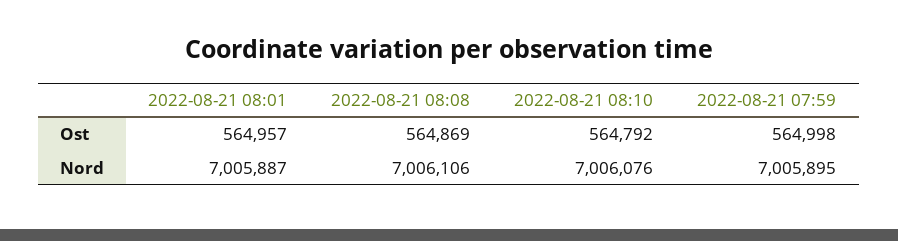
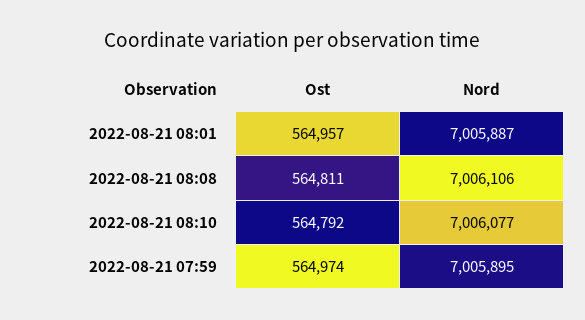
  {
    "2022-08-21 08:01": {
      "Ost": 564957,
      "Nord": 7005887
    },
    "2022-08-21 08:08": {
-     "Ost": 564869,
+     "Ost": 564811,
      "Nord": 7006106
    },
    "2022-08-21 08:10": {
      "Ost": 564792,
-     "Nord": 7006076
+     "Nord": 7006077
    },
    "2022-08-21 07:59": {
-     "Ost": 564998,
+     "Ost": 564974,
      "Nord": 7005895
    }
  }

